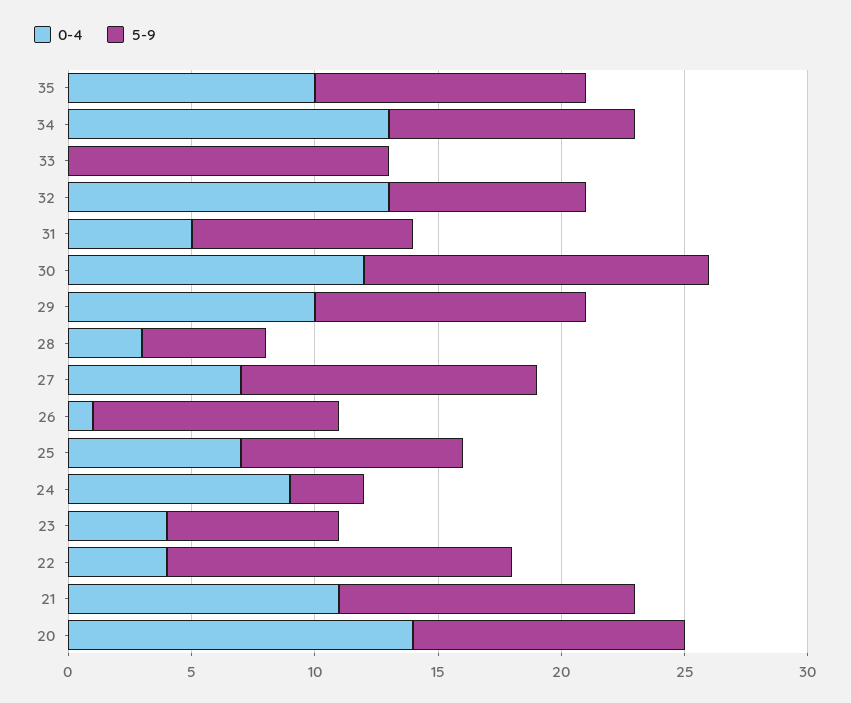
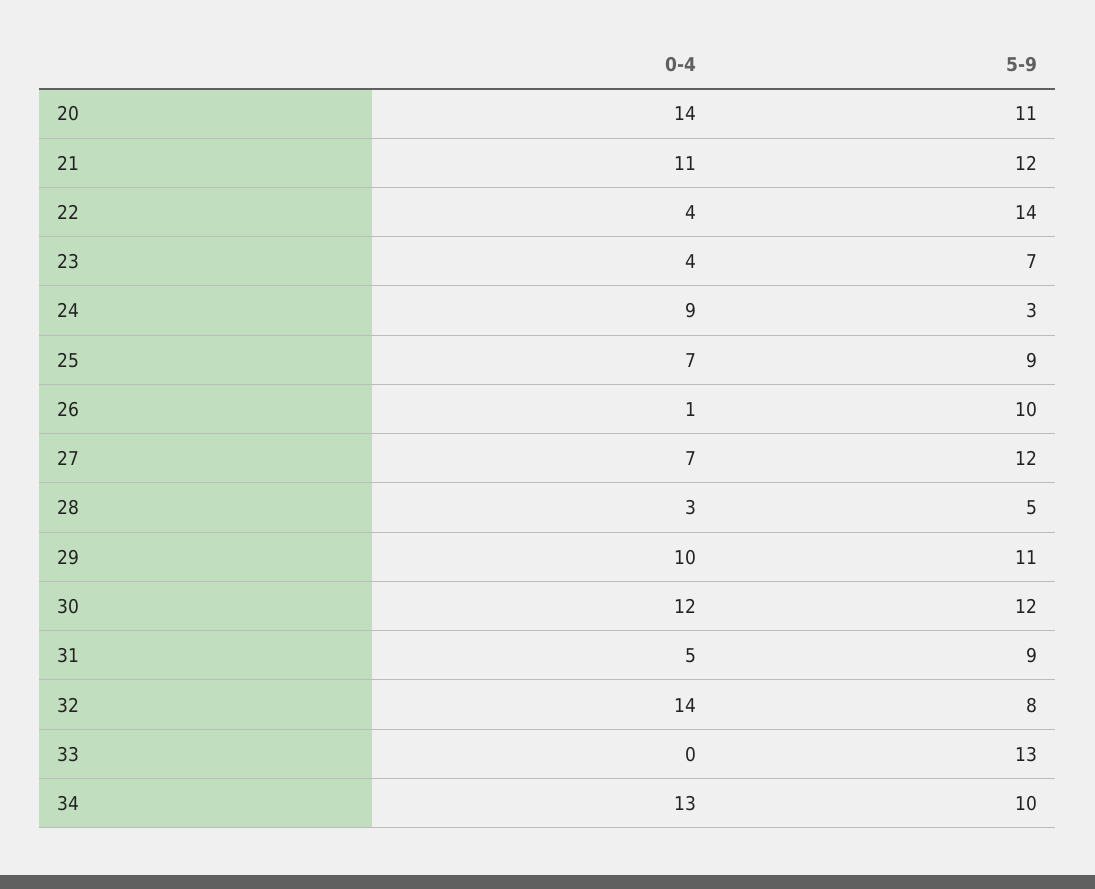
  {
    "0-4": {
-     "35": 10,
      "34": 13,
      "33": 0,
-     "32": 13,
+     "32": 14,
      "31": 5,
      "30": 12,
      "29": 10,
      "28": 3,
      "27": 7,
      "26": 1,
      "25": 7,
      "24": 9,
      "23": 4,
      "22": 4,
      "21": 11,
      "20": 14
    },
    "5-9": {
-     "35": 11,
      "34": 10,
      "33": 13,
      "32": 8,
      "31": 9,
-     "30": 14,
+     "30": 12,
      "29": 11,
      "28": 5,
      "27": 12,
      "26": 10,
      "25": 9,
      "24": 3,
      "23": 7,
      "22": 14,
      "21": 12,
      "20": 11
    }
  }

